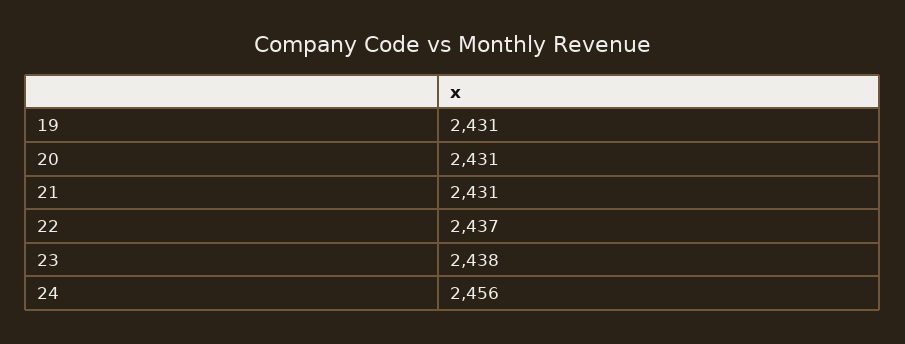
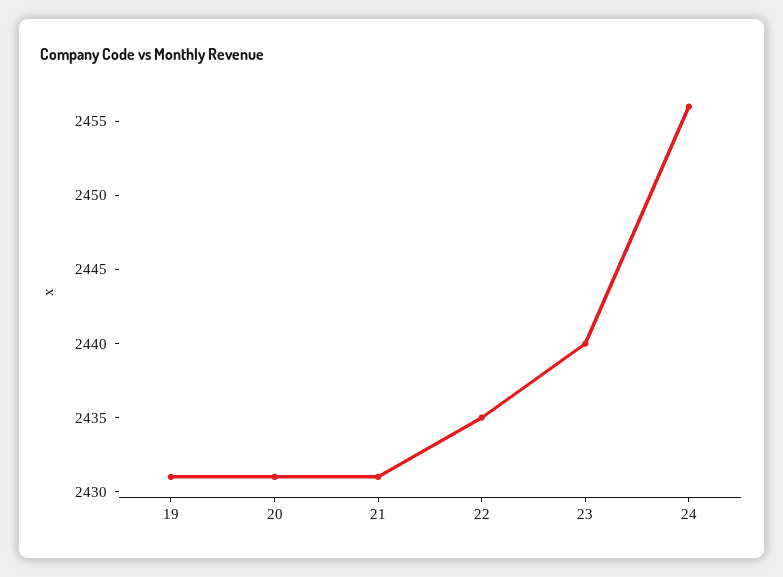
  {
    "19": 2431,
    "20": 2431,
    "21": 2431,
-   "22": 2437,
+   "22": 2435,
-   "23": 2438,
+   "23": 2440,
    "24": 2456
  }

